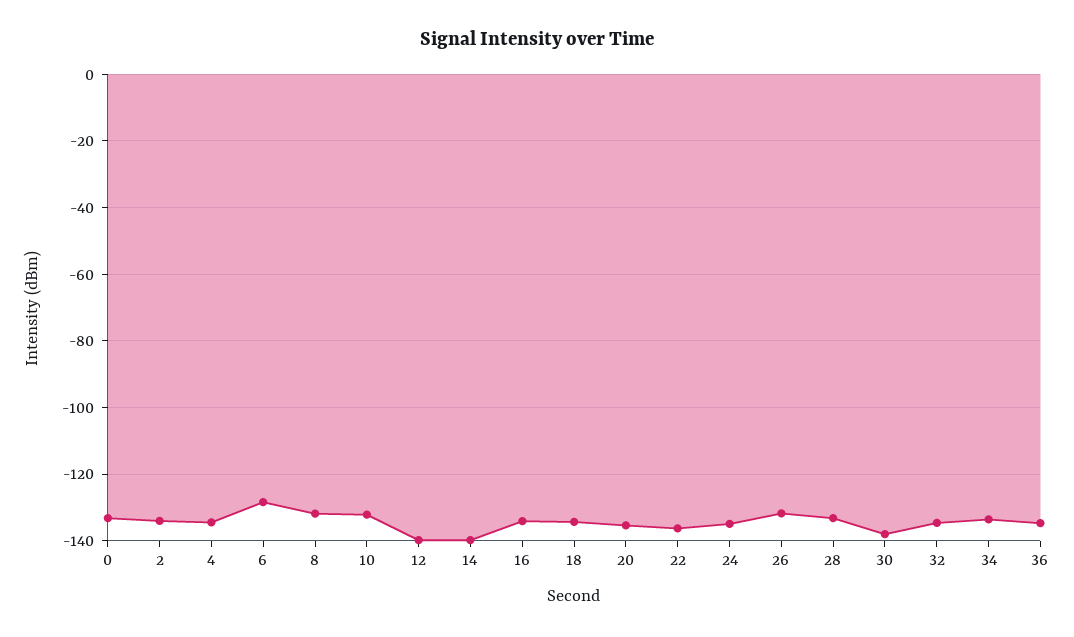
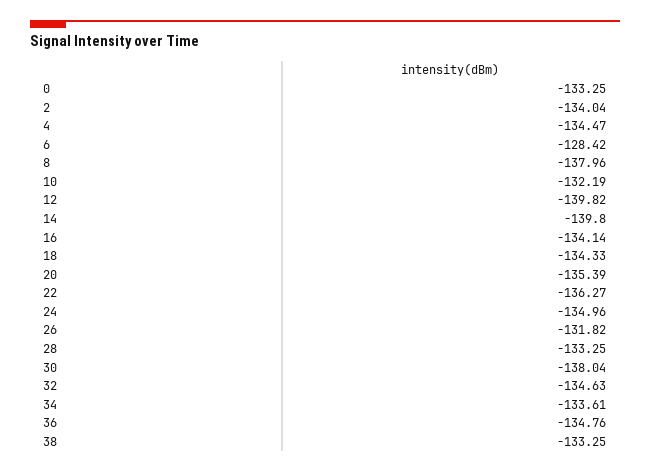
  {
    "0": -133.25,
    "2": -134.04,
    "4": -134.47,
    "6": -128.42,
-   "8": -132,
+   "8": -137.96,
    "10": -132.19,
    "12": -139.82,
    "14": -139.8,
    "16": -134.14,
    "18": -134.33,
    "20": -135.39,
    "22": -136.27,
    "24": -134.96,
    "26": -131.82,
    "28": -133.25,
    "30": -138.04,
    "32": -134.63,
    "34": -133.61,
-   "36": -134.76
+   "36": -134.76,
+   "38": -133.25
  }

